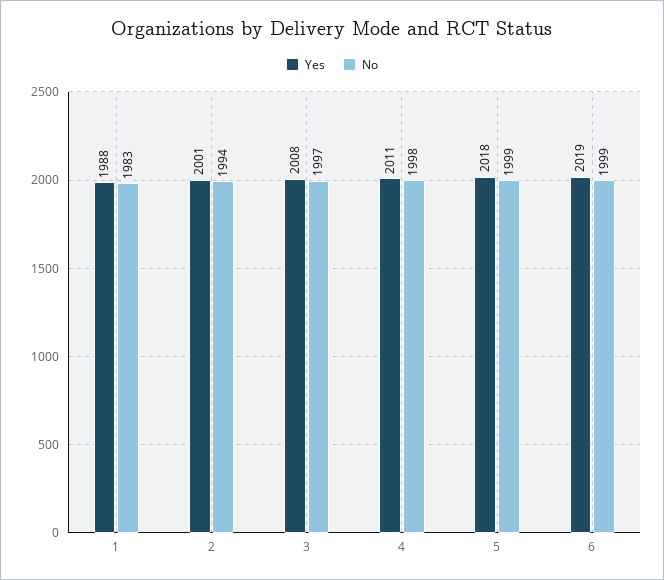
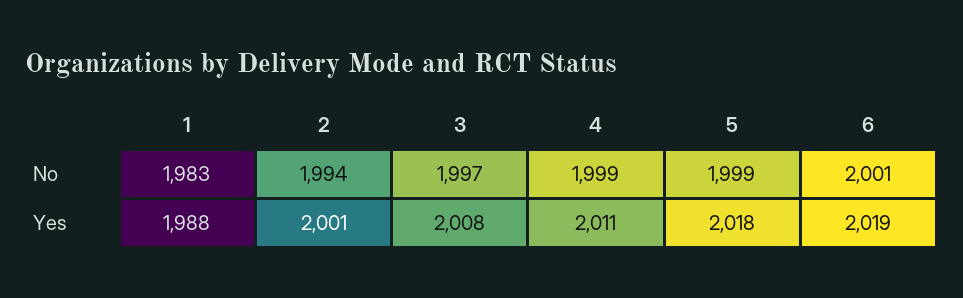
  {
    "Yes": {
      "1": 1988,
      "2": 2001,
      "3": 2008,
      "4": 2011,
      "5": 2018,
      "6": 2019
    },
    "No": {
      "1": 1983,
      "2": 1994,
      "3": 1997,
-     "4": 1998,
+     "4": 1999,
      "5": 1999,
-     "6": 1999
+     "6": 2001
    }
  }

